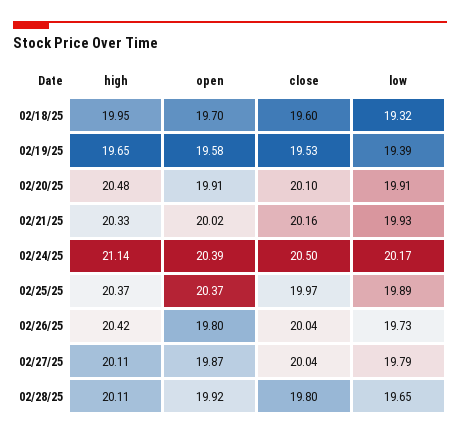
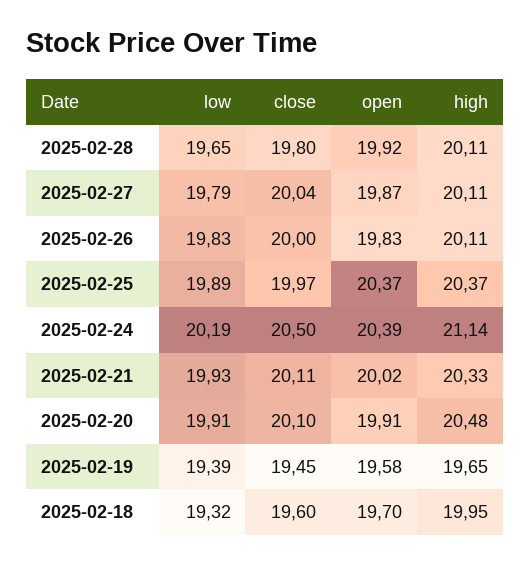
  {
    "high": {
      "02/18/25": 19.95,
      "02/19/25": 19.65,
      "02/20/25": 20.48,
      "02/21/25": 20.33,
      "02/24/25": 21.14,
      "02/25/25": 20.37,
-     "02/26/25": 20.42,
+     "02/26/25": 20.11,
      "02/27/25": 20.11,
      "02/28/25": 20.11
    },
    "open": {
      "02/18/25": 19.7,
      "02/19/25": 19.58,
      "02/20/25": 19.91,
      "02/21/25": 20.02,
      "02/24/25": 20.39,
      "02/25/25": 20.37,
-     "02/26/25": 19.8,
+     "02/26/25": 19.83,
      "02/27/25": 19.87,
      "02/28/25": 19.92
    },
    "close": {
      "02/18/25": 19.6,
-     "02/19/25": 19.53,
+     "02/19/25": 19.45,
      "02/20/25": 20.1,
-     "02/21/25": 20.16,
+     "02/21/25": 20.11,
      "02/24/25": 20.5,
      "02/25/25": 19.97,
-     "02/26/25": 20.04,
+     "02/26/25": 20,
      "02/27/25": 20.04,
      "02/28/25": 19.8
    },
    "low": {
      "02/18/25": 19.32,
      "02/19/25": 19.39,
      "02/20/25": 19.91,
      "02/21/25": 19.93,
-     "02/24/25": 20.17,
+     "02/24/25": 20.19,
      "02/25/25": 19.89,
-     "02/26/25": 19.73,
+     "02/26/25": 19.83,
      "02/27/25": 19.79,
      "02/28/25": 19.65
    }
  }

